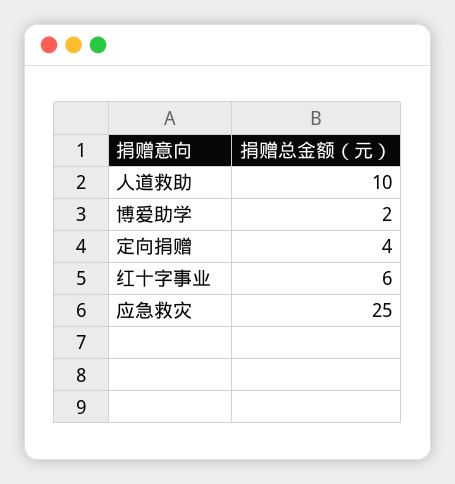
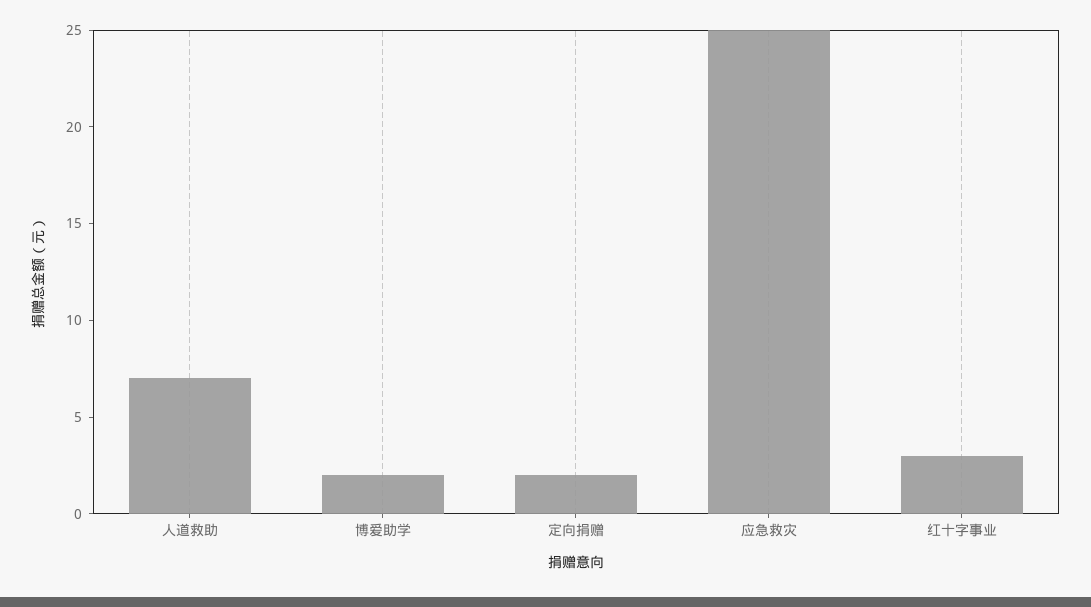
  {
-   "人道救助": 10,
+   "人道救助": 7,
    "博爱助学": 2,
-   "定向捐赠": 4,
+   "定向捐赠": 2,
-   "红十字事业": 6,
+   "红十字事业": 3,
    "应急救灾": 25
  }

